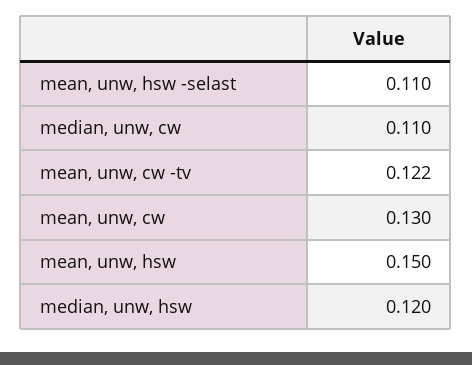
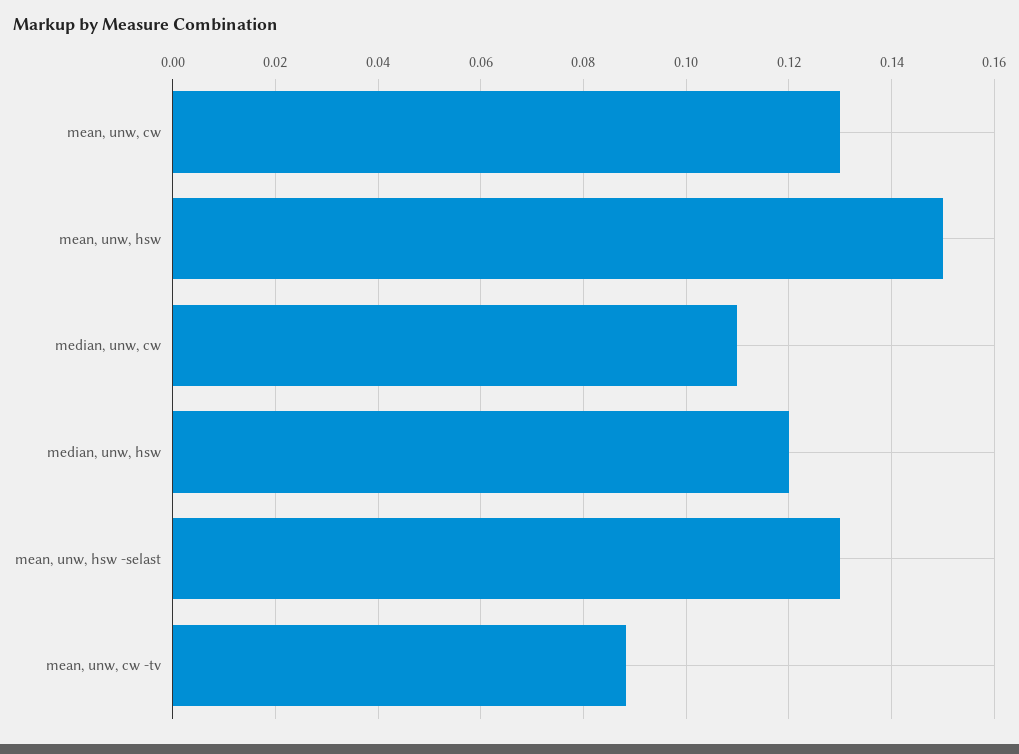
  {
-   "mean, unw, hsw -selast": 0.11,
+   "mean, unw, hsw -selast": 0.13,
    "median, unw, cw": 0.11,
-   "mean, unw, cw -tv": 0.122,
+   "mean, unw, cw -tv": 0.088,
    "mean, unw, cw": 0.13,
    "mean, unw, hsw": 0.15,
    "median, unw, hsw": 0.12
  }

